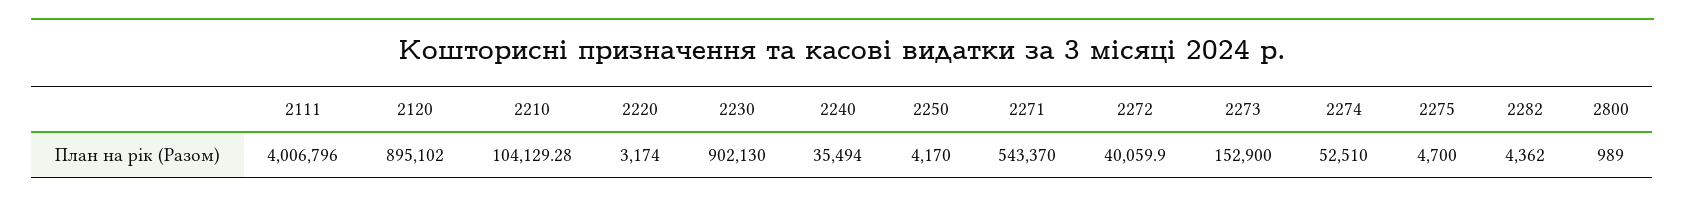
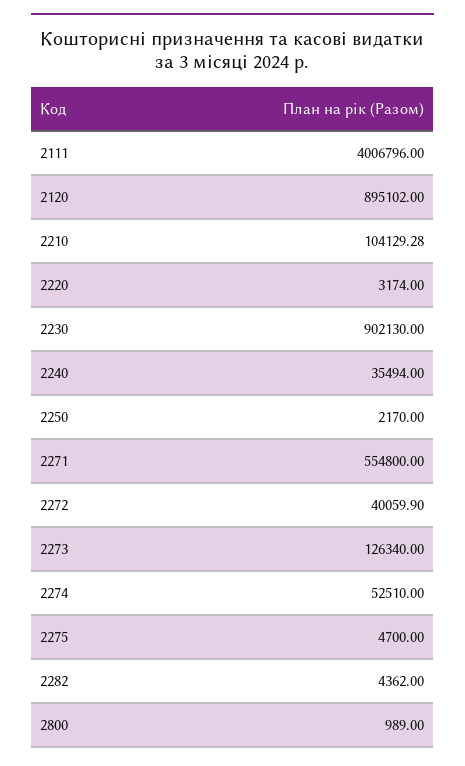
  {
    "2111": 4006796,
    "2120": 895102,
    "2210": 104129.28,
    "2220": 3174,
    "2230": 902130,
    "2240": 35494,
-   "2250": 4170,
+   "2250": 2170,
-   "2271": 543370,
+   "2271": 554800,
    "2272": 40059.9,
-   "2273": 152900,
+   "2273": 126340,
    "2274": 52510,
    "2275": 4700,
    "2282": 4362,
    "2800": 989
  }

